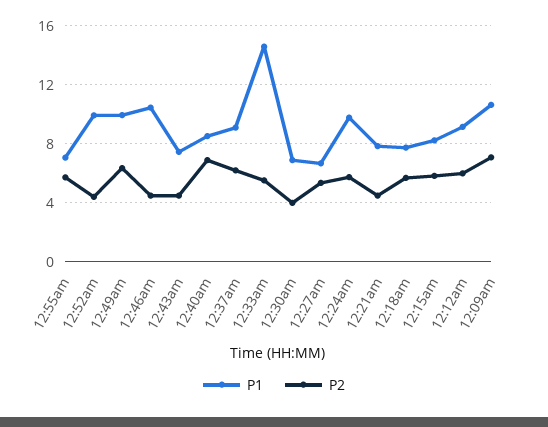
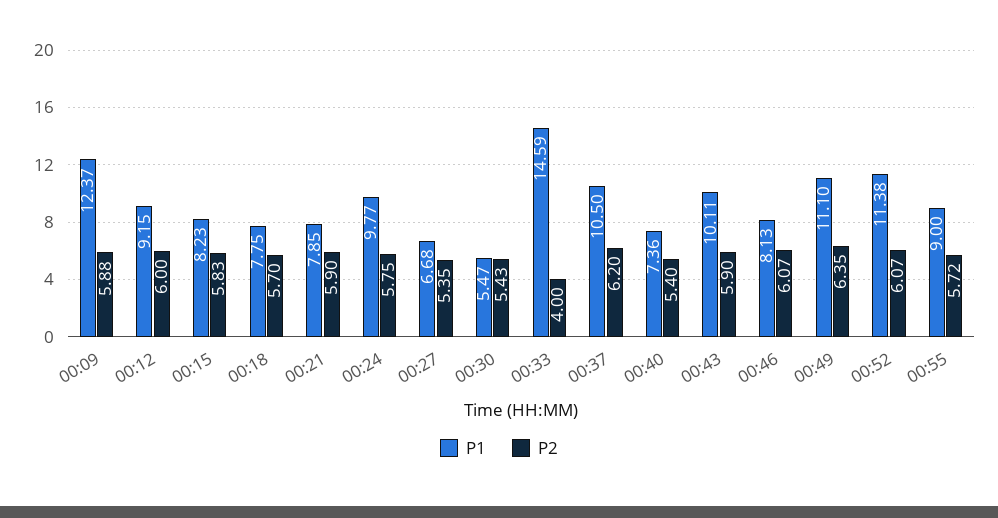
  {
    "P1": {
-     "12:55am": 7,
+     "12:55am": 9,
-     "12:52am": 10,
+     "12:52am": 11.38,
-     "12:49am": 10,
+     "12:49am": 11.1,
-     "12:46am": 10.5,
+     "12:46am": 8.13,
-     "12:43am": 7.5,
+     "12:43am": 10.11,
-     "12:40am": 8.5,
+     "12:40am": 7.36,
-     "12:37am": 9,
+     "12:37am": 10.5,
      "12:33am": 14.59,
-     "12:30am": 7,
+     "12:30am": 5.47,
      "12:27am": 6.68,
      "12:24am": 9.77,
      "12:21am": 7.85,
      "12:18am": 7.75,
      "12:15am": 8.23,
      "12:12am": 9.15,
-     "12:09am": 10.5
+     "12:09am": 12.37
    },
    "P2": {
      "12:55am": 5.72,
-     "12:52am": 4.5,
+     "12:52am": 6.07,
      "12:49am": 6.35,
-     "12:46am": 4.5,
+     "12:46am": 6.07,
-     "12:43am": 4.5,
+     "12:43am": 5.9,
-     "12:40am": 7,
+     "12:40am": 5.4,
      "12:37am": 6.2,
-     "12:33am": 5.5,
+     "12:33am": 4,
-     "12:30am": 4,
+     "12:30am": 5.43,
      "12:27am": 5.35,
      "12:24am": 5.75,
-     "12:21am": 4.5,
+     "12:21am": 5.9,
      "12:18am": 5.7,
      "12:15am": 5.83,
      "12:12am": 6,
-     "12:09am": 7
+     "12:09am": 5.88
    }
  }

